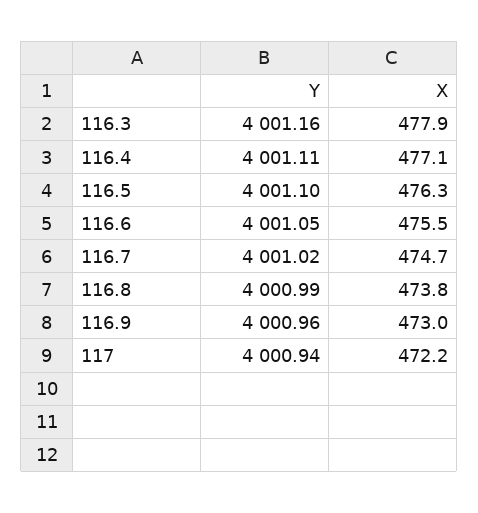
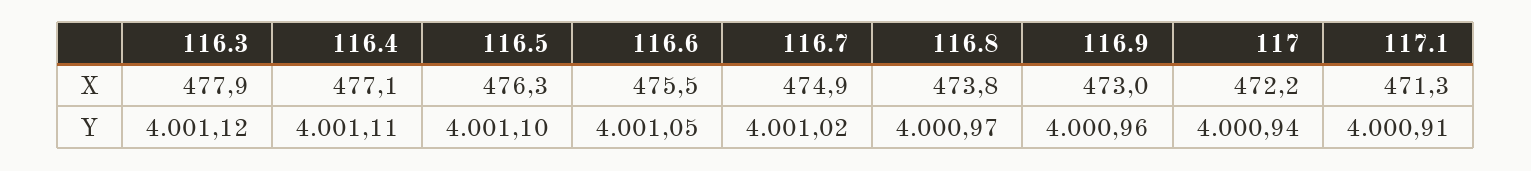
  {
    "Y": {
-     "116.3": 4001.16,
+     "116.3": 4001.12,
      "116.4": 4001.11,
      "116.5": 4001.1,
      "116.6": 4001.05,
      "116.7": 4001.02,
-     "116.8": 4000.99,
+     "116.8": 4000.97,
      "116.9": 4000.96,
-     "117": 4000.94
+     "117": 4000.94,
+     "117.1": 4000.91
    },
    "X": {
      "116.3": 477.9,
      "116.4": 477.1,
      "116.5": 476.3,
      "116.6": 475.5,
-     "116.7": 474.7,
+     "116.7": 474.9,
      "116.8": 473.8,
      "116.9": 473,
-     "117": 472.2
+     "117": 472.2,
+     "117.1": 471.3
    }
  }

